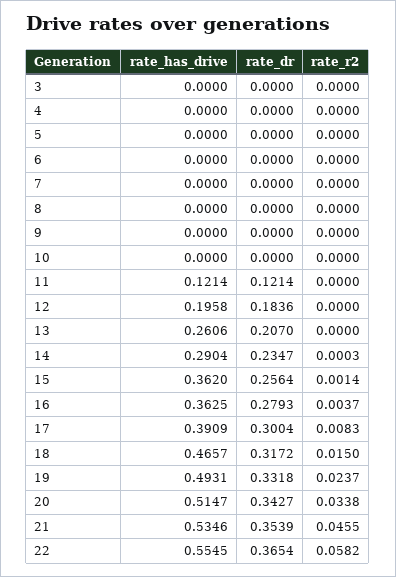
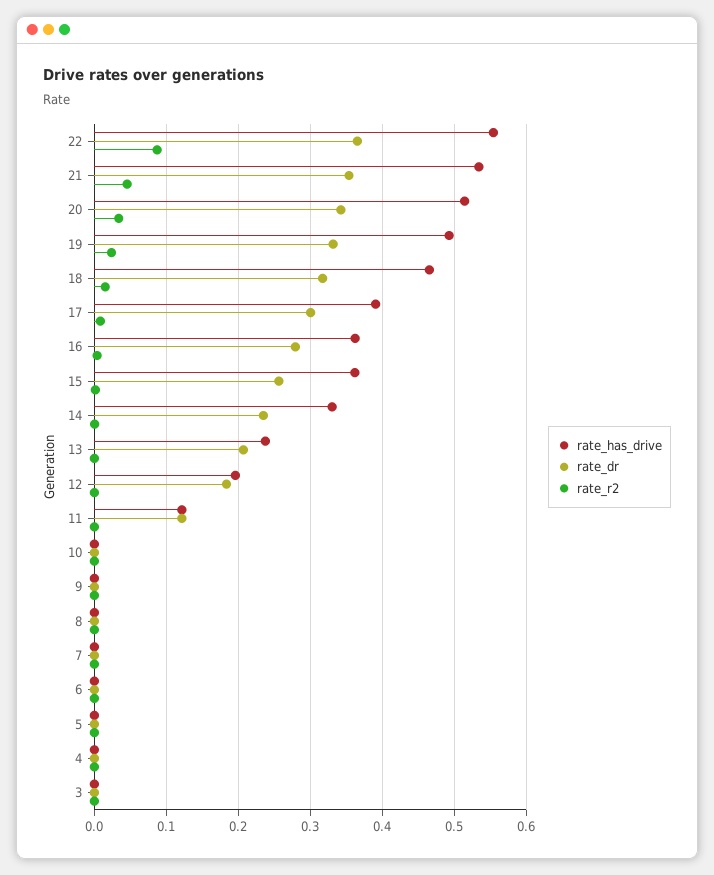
  {
    "rate_has_drive": {
      "3": 0,
      "4": 0,
      "5": 0,
      "6": 0,
      "7": 0,
      "8": 0,
      "9": 0,
      "10": 0,
      "11": 0.1214,
      "12": 0.1958,
-     "13": 0.2606,
+     "13": 0.24,
-     "14": 0.2904,
+     "14": 0.33,
      "15": 0.362,
      "16": 0.3625,
      "17": 0.3909,
      "18": 0.4657,
      "19": 0.4931,
      "20": 0.5147,
      "21": 0.5346,
      "22": 0.5545
    },
    "rate_dr": {
      "3": 0,
      "4": 0,
      "5": 0,
      "6": 0,
      "7": 0,
      "8": 0,
      "9": 0,
      "10": 0,
      "11": 0.1214,
      "12": 0.1836,
      "13": 0.207,
      "14": 0.2347,
      "15": 0.2564,
      "16": 0.2793,
      "17": 0.3004,
      "18": 0.3172,
      "19": 0.3318,
      "20": 0.3427,
      "21": 0.3539,
      "22": 0.3654
    },
    "rate_r2": {
      "3": 0,
      "4": 0,
      "5": 0,
      "6": 0,
      "7": 0,
      "8": 0,
      "9": 0,
      "10": 0,
      "11": 0,
      "12": 0,
      "13": 0,
      "14": 0.0003,
      "15": 0.0014,
      "16": 0.0037,
      "17": 0.0083,
      "18": 0.015,
      "19": 0.0237,
      "20": 0.0338,
      "21": 0.0455,
-     "22": 0.0582
+     "22": 0.09
    }
  }

